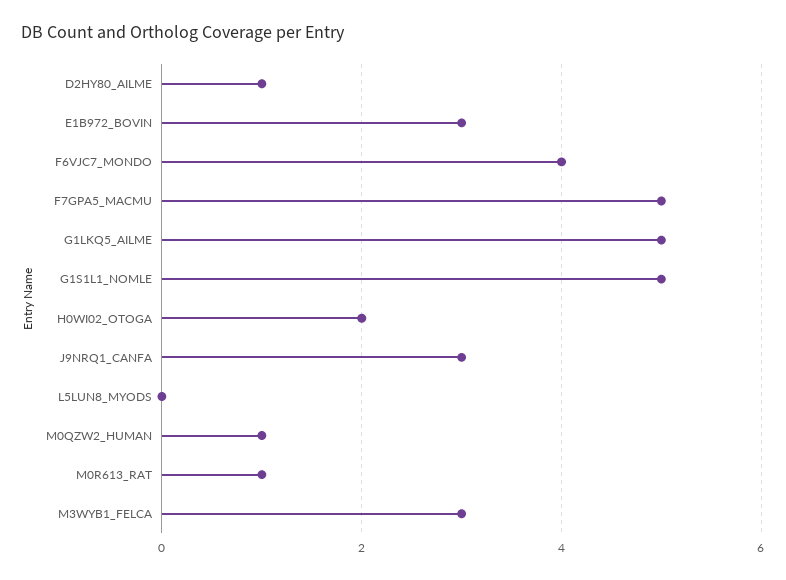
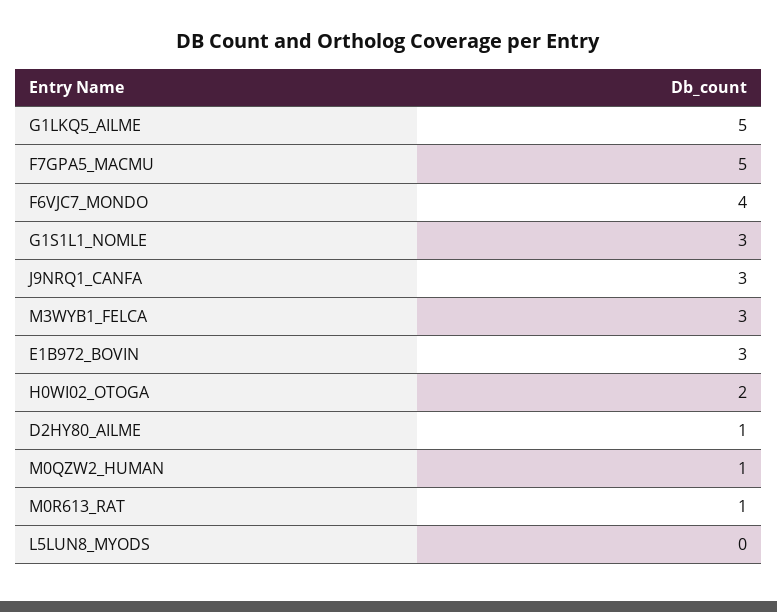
  {
    "D2HY80_AILME": 1,
    "E1B972_BOVIN": 3,
    "F6VJC7_MONDO": 4,
    "F7GPA5_MACMU": 5,
    "G1LKQ5_AILME": 5,
-   "G1S1L1_NOMLE": 5,
+   "G1S1L1_NOMLE": 3,
    "H0WI02_OTOGA": 2,
    "J9NRQ1_CANFA": 3,
    "L5LUN8_MYODS": 0,
    "M0QZW2_HUMAN": 1,
    "M0R613_RAT": 1,
    "M3WYB1_FELCA": 3
  }

